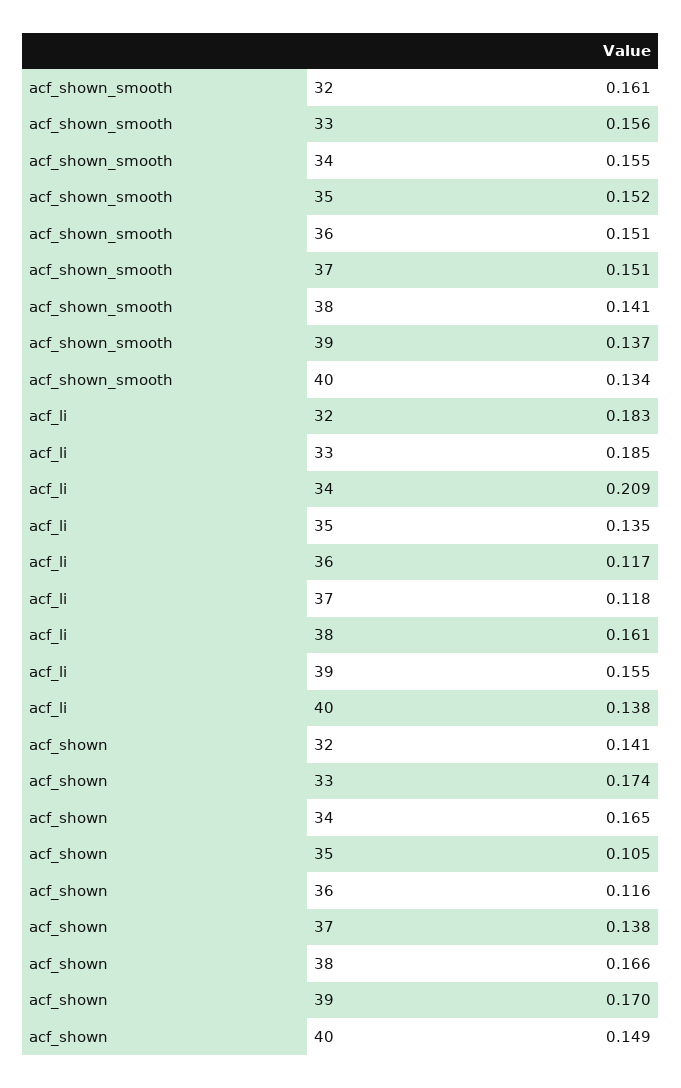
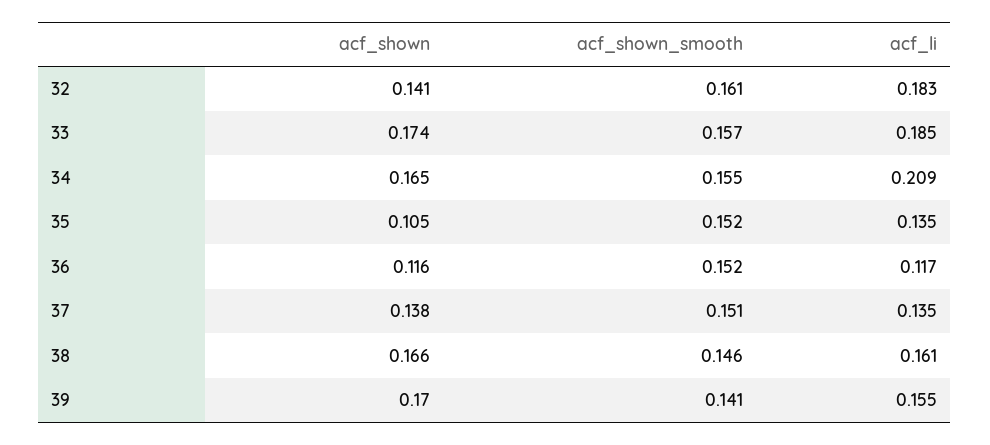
  {
    "acf_shown_smooth": {
      "32": 0.161,
-     "33": 0.156,
+     "33": 0.157,
      "34": 0.155,
      "35": 0.152,
-     "36": 0.151,
+     "36": 0.152,
      "37": 0.151,
-     "38": 0.141,
+     "38": 0.146,
-     "39": 0.137,
+     "39": 0.141
-     "40": 0.134
    },
    "acf_li": {
      "32": 0.183,
      "33": 0.185,
      "34": 0.209,
      "35": 0.135,
      "36": 0.117,
-     "37": 0.118,
+     "37": 0.135,
      "38": 0.161,
-     "39": 0.155,
+     "39": 0.155
-     "40": 0.138
    },
    "acf_shown": {
      "32": 0.141,
      "33": 0.174,
      "34": 0.165,
      "35": 0.105,
      "36": 0.116,
      "37": 0.138,
      "38": 0.166,
-     "39": 0.17,
+     "39": 0.17
-     "40": 0.149
    }
  }

